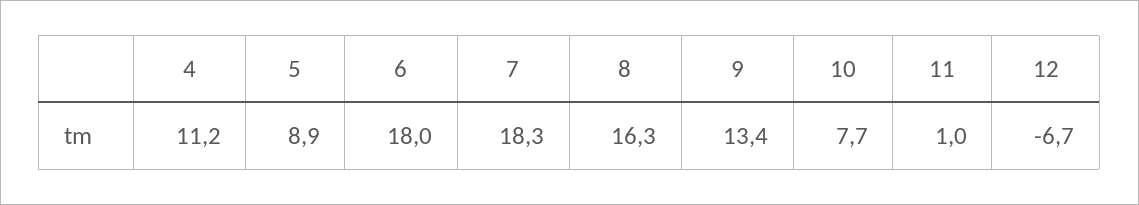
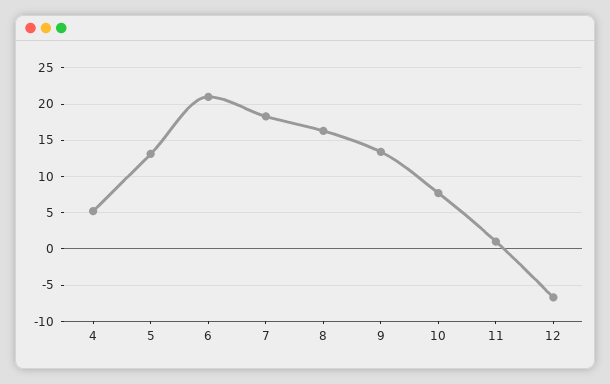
  {
-   "4": 11.2,
+   "4": 5,
-   "5": 8.9,
+   "5": 13,
-   "6": 18,
+   "6": 21,
    "7": 18.3,
    "8": 16.3,
    "9": 13.4,
    "10": 7.7,
    "11": 1,
    "12": -6.7
  }

